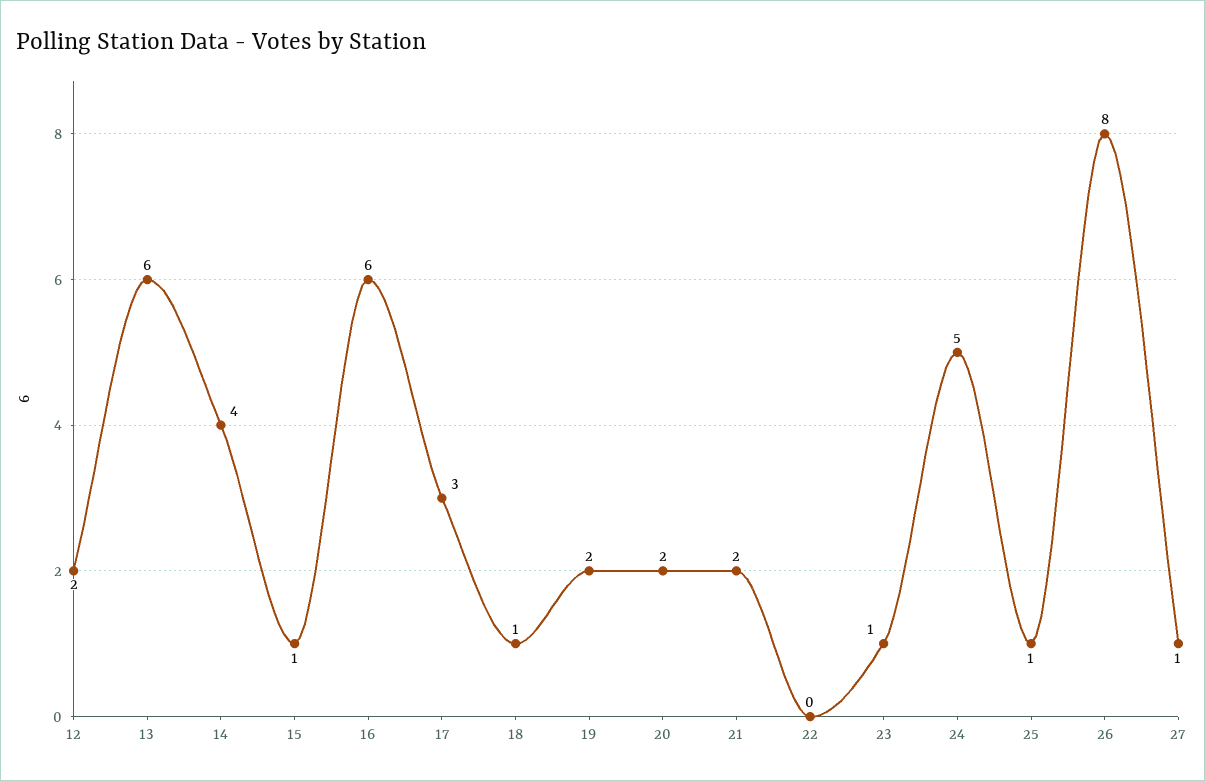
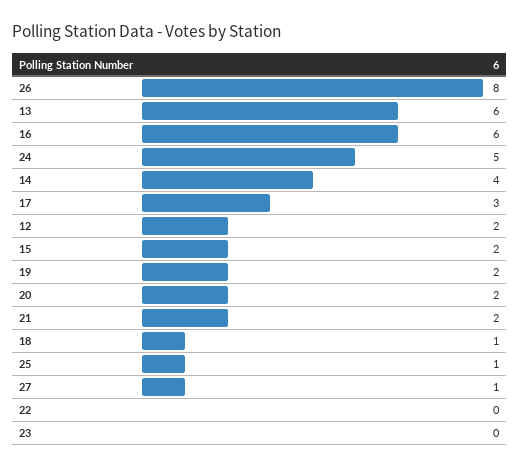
  {
    "12": 2,
    "13": 6,
    "14": 4,
-   "15": 1,
+   "15": 2,
    "16": 6,
    "17": 3,
    "18": 1,
    "19": 2,
    "20": 2,
    "21": 2,
    "22": 0,
-   "23": 1,
+   "23": 0,
    "24": 5,
    "25": 1,
    "26": 8,
    "27": 1
  }

